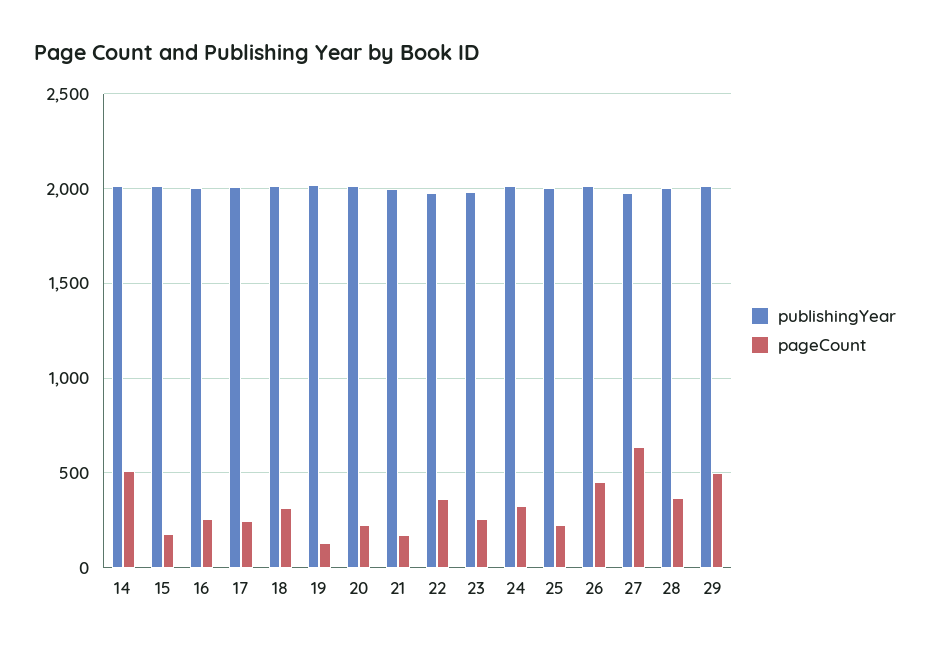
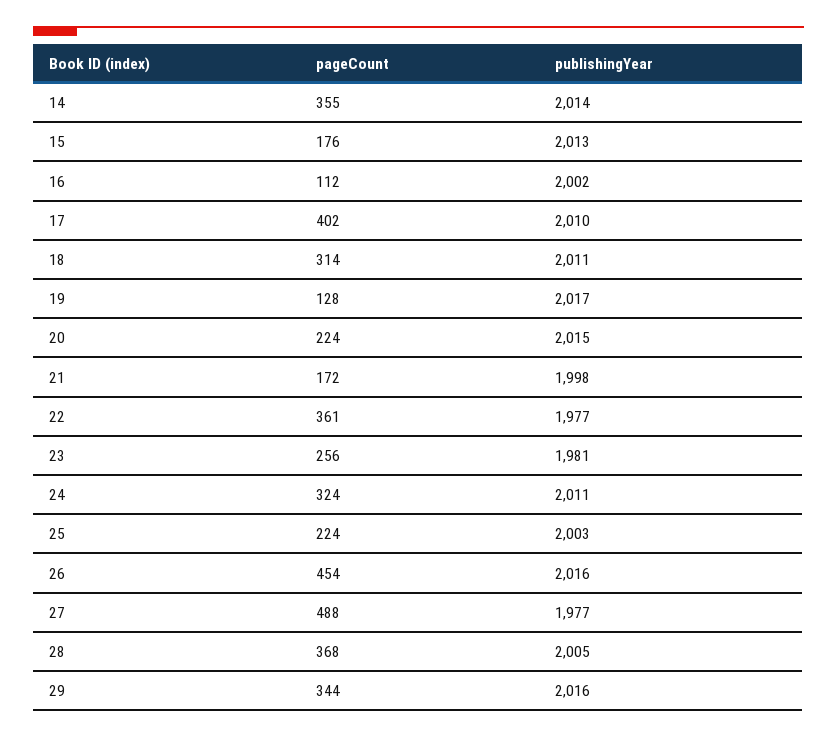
  {
    "publishingYear": {
      "14": 2014,
      "15": 2013,
      "16": 2002,
      "17": 2010,
      "18": 2011,
      "19": 2017,
      "20": 2015,
      "21": 1998,
      "22": 1977,
      "23": 1981,
      "24": 2011,
      "25": 2003,
      "26": 2016,
      "27": 1977,
      "28": 2005,
      "29": 2016
    },
    "pageCount": {
-     "14": 500,
+     "14": 355,
      "15": 176,
-     "16": 250,
+     "16": 112,
-     "17": 250,
+     "17": 402,
      "18": 314,
      "19": 128,
      "20": 224,
      "21": 172,
      "22": 361,
      "23": 256,
      "24": 324,
      "25": 224,
      "26": 454,
-     "27": 650,
+     "27": 488,
      "28": 368,
-     "29": 500
+     "29": 344
    }
  }

